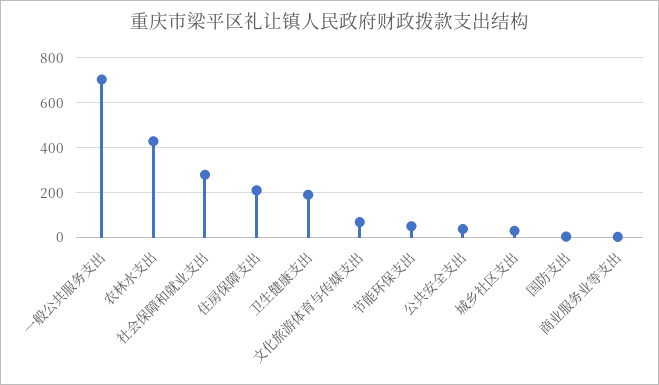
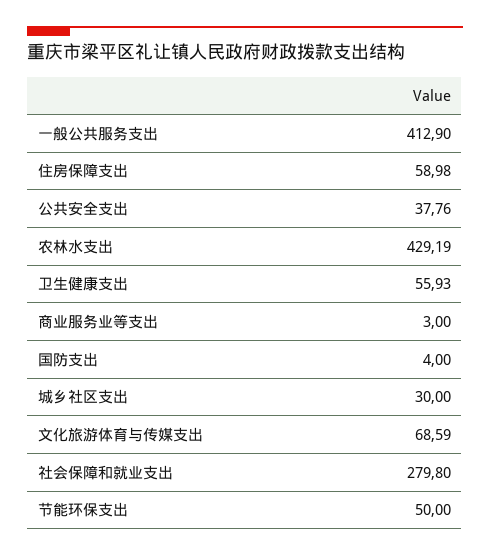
  {
-   "一般公共服务支出": 700,
+   "一般公共服务支出": 412.9,
    "农林水支出": 429.19,
    "社会保障和就业支出": 279.8,
-   "住房保障支出": 200,
+   "住房保障支出": 58.98,
-   "卫生健康支出": 200,
+   "卫生健康支出": 55.93,
    "文化旅游体育与传媒支出": 68.59,
    "节能环保支出": 50,
    "公共安全支出": 37.76,
    "城乡社区支出": 30,
    "国防支出": 4,
    "商业服务业等支出": 3
  }

